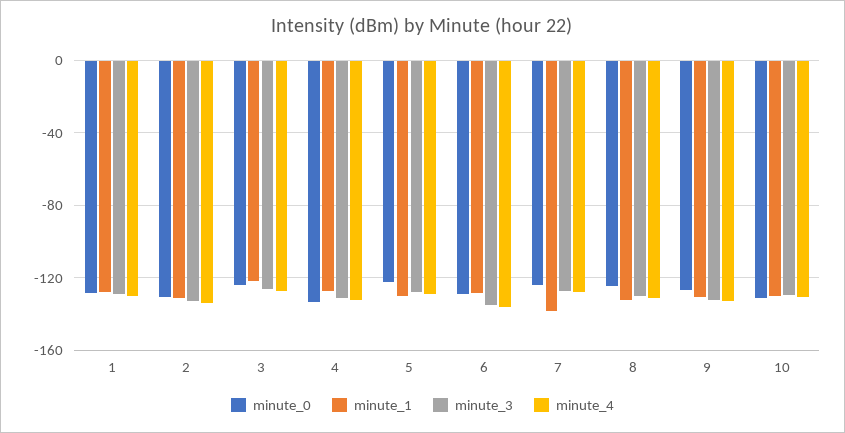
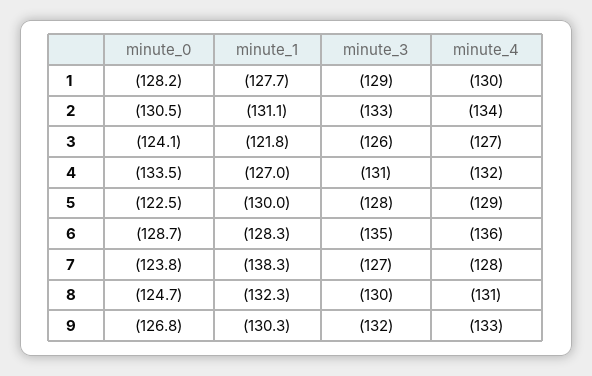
  {
    "minute_0": {
      "1": -128.2,
      "2": -130.5,
      "3": -124.1,
      "4": -133.5,
      "5": -122.5,
      "6": -128.7,
      "7": -123.8,
      "8": -124.7,
-     "9": -126.8,
+     "9": -126.8
-     "10": -130
    },
    "minute_1": {
      "1": -127.7,
      "2": -131.1,
      "3": -121.8,
      "4": -127,
      "5": -130,
      "6": -128.3,
      "7": -138.3,
      "8": -132.3,
-     "9": -130.3,
+     "9": -130.3
-     "10": -130
    },
    "minute_3": {
      "1": -129,
      "2": -133,
      "3": -126,
      "4": -131,
      "5": -128,
      "6": -135,
      "7": -127,
      "8": -130,
-     "9": -132,
+     "9": -132
-     "10": -130
    },
    "minute_4": {
      "1": -130,
      "2": -134,
      "3": -127,
      "4": -132,
      "5": -129,
      "6": -136,
      "7": -128,
      "8": -131,
-     "9": -133,
+     "9": -133
-     "10": -130
    }
  }

